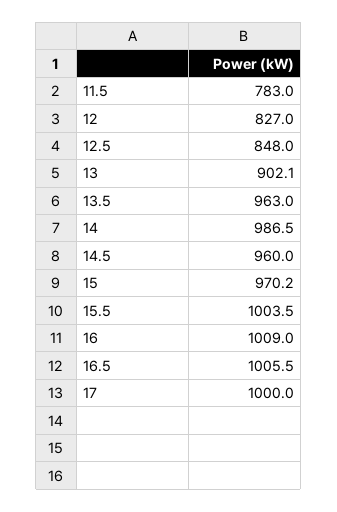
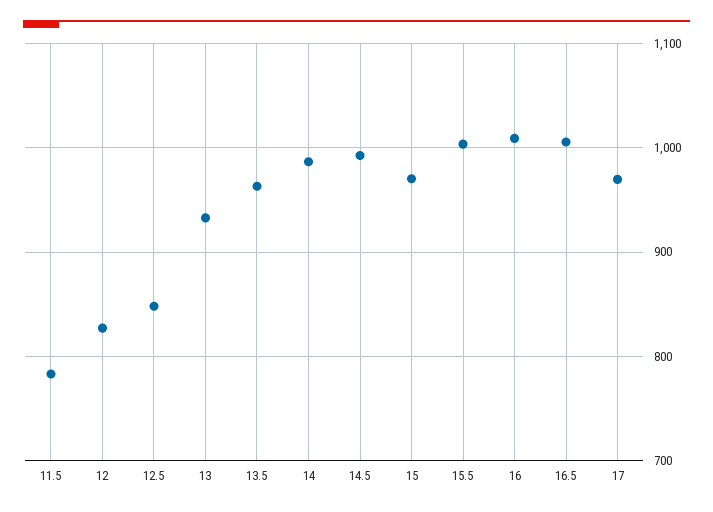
  {
    "11.5": 783,
    "12": 827,
    "12.5": 848,
-   "13": 902.1,
+   "13": 930,
    "13.5": 963,
    "14": 986.5,
-   "14.5": 960,
+   "14.5": 990,
    "15": 970.2,
    "15.5": 1003.5,
    "16": 1009,
    "16.5": 1005.5,
-   "17": 1000
+   "17": 970
  }

